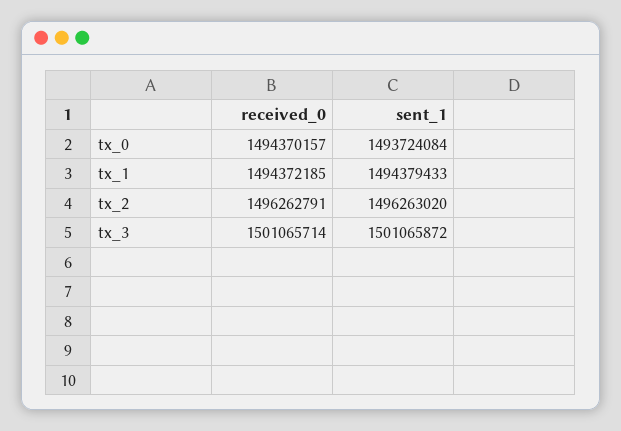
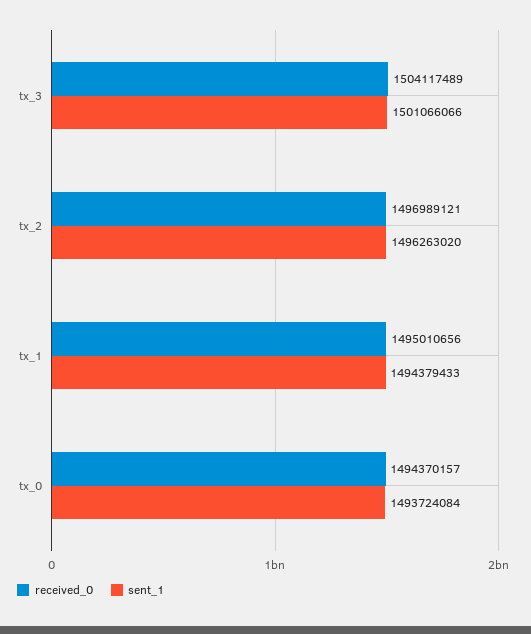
  {
    "received_0": {
      "tx_0": 1494370157,
-     "tx_1": 1494372185,
+     "tx_1": 1495010656,
-     "tx_2": 1496262791,
+     "tx_2": 1496989121,
-     "tx_3": 1501065714
+     "tx_3": 1504117489
    },
    "sent_1": {
      "tx_0": 1493724084,
      "tx_1": 1494379433,
      "tx_2": 1496263020,
-     "tx_3": 1501065872
+     "tx_3": 1501066066
    }
  }

